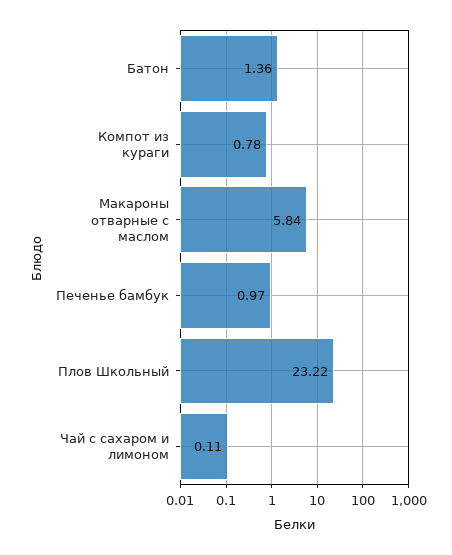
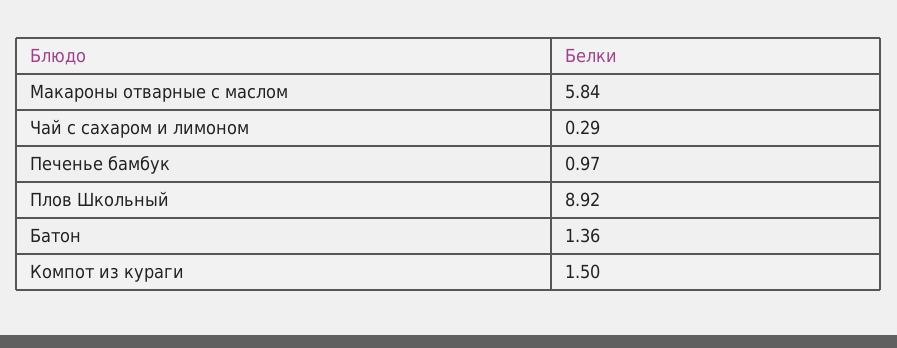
  {
    "Батон": 1.36,
-   "Компот из кураги": 0.78,
+   "Компот из кураги": 1.5,
    "Макароны отварные с маслом": 5.84,
    "Печенье бамбук": 0.97,
-   "Плов Школьный": 23.22,
+   "Плов Школьный": 8.92,
-   "Чай с сахаром и лимоном": 0.11
+   "Чай с сахаром и лимоном": 0.29
  }

